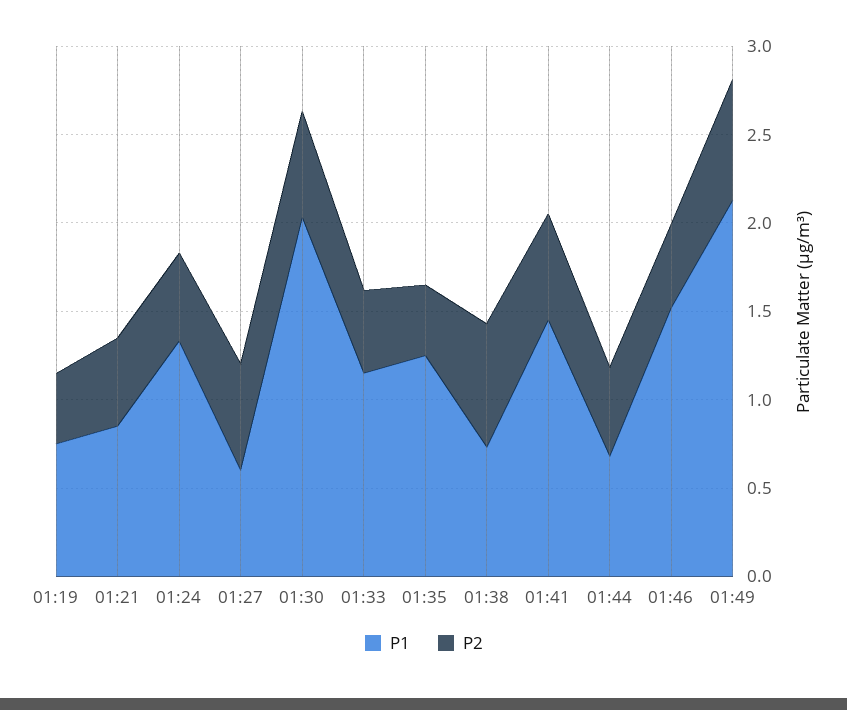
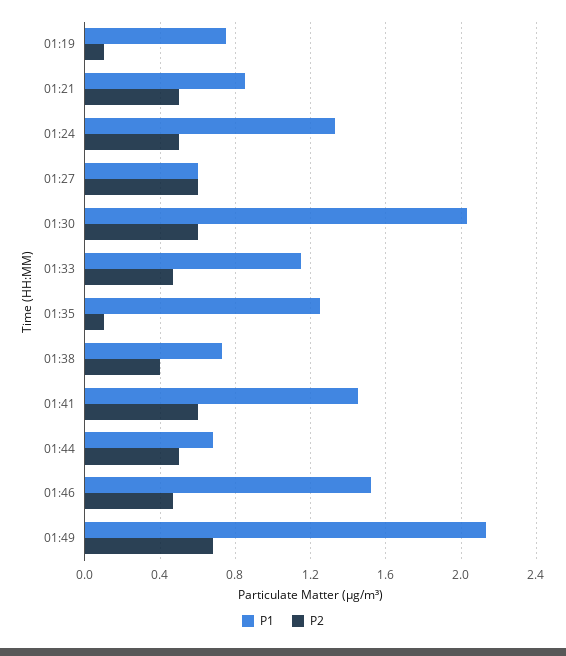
  {
    "P1": {
      "01:19": 0.75,
      "01:21": 0.85,
      "01:24": 1.35,
      "01:27": 0.6,
      "01:30": 2.05,
      "01:33": 1.15,
      "01:35": 1.25,
      "01:38": 0.75,
      "01:41": 1.45,
      "01:44": 0.7,
      "01:46": 1.5,
      "01:49": 2.15
    },
    "P2": {
-     "01:19": 0.4,
+     "01:19": 0.1,
      "01:21": 0.5,
      "01:24": 0.5,
      "01:27": 0.6,
      "01:30": 0.6,
      "01:33": 0.45,
-     "01:35": 0.4,
+     "01:35": 0.1,
-     "01:38": 0.7,
+     "01:38": 0.4,
      "01:41": 0.6,
      "01:44": 0.5,
      "01:46": 0.45,
      "01:49": 0.7
    }
  }

